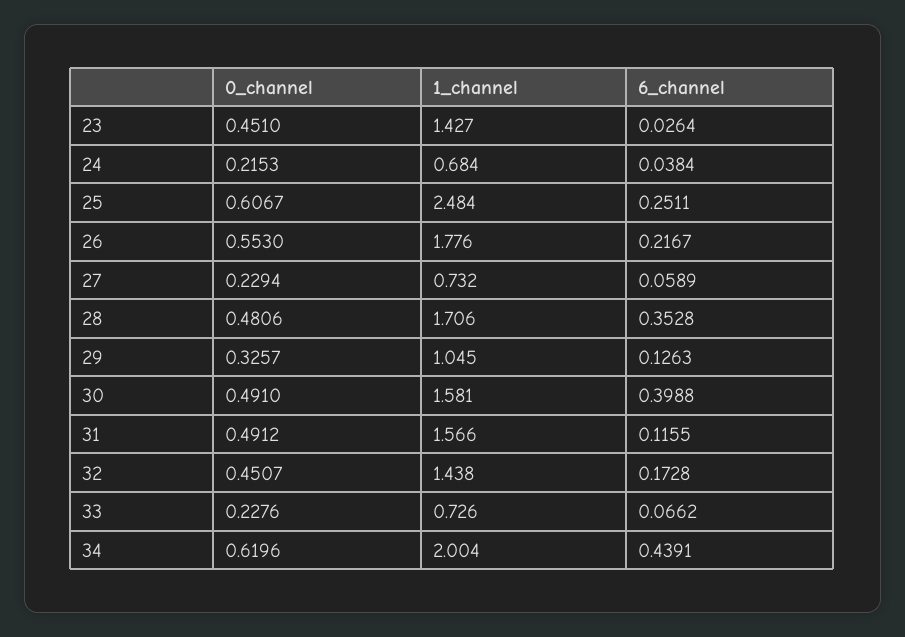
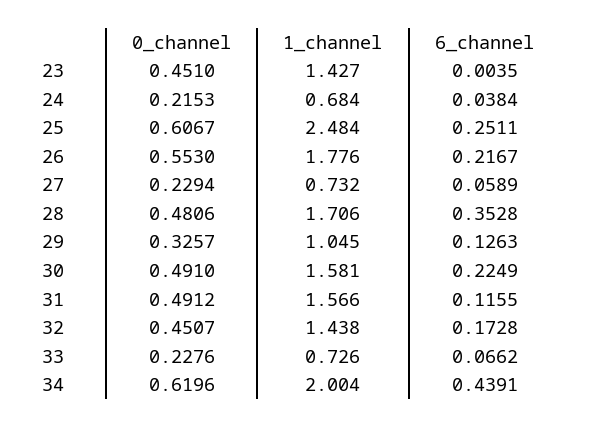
  {
    "0_channel": {
      "23": 0.451,
      "24": 0.2153,
      "25": 0.6067,
      "26": 0.553,
      "27": 0.2294,
      "28": 0.4806,
      "29": 0.3257,
      "30": 0.491,
      "31": 0.4912,
      "32": 0.4507,
      "33": 0.2276,
      "34": 0.6196
    },
    "1_channel": {
      "23": 1.427,
      "24": 0.684,
      "25": 2.484,
      "26": 1.776,
      "27": 0.732,
      "28": 1.706,
      "29": 1.045,
      "30": 1.581,
      "31": 1.566,
      "32": 1.438,
      "33": 0.726,
      "34": 2.004
    },
    "6_channel": {
-     "23": 0.0264,
+     "23": 0.0035,
      "24": 0.0384,
      "25": 0.2511,
      "26": 0.2167,
      "27": 0.0589,
      "28": 0.3528,
      "29": 0.1263,
-     "30": 0.3988,
+     "30": 0.2249,
      "31": 0.1155,
      "32": 0.1728,
      "33": 0.0662,
      "34": 0.4391
    }
  }

